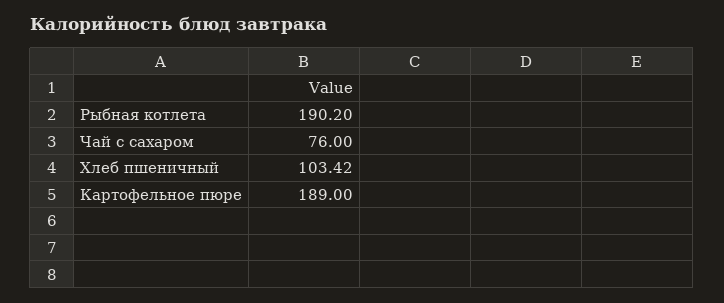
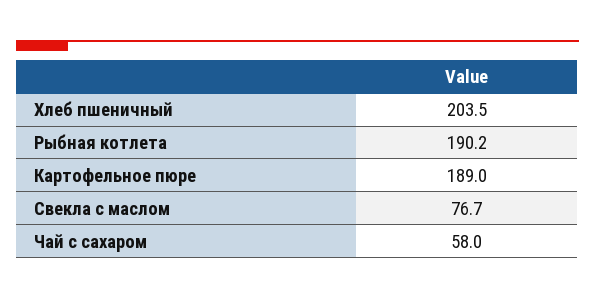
  {
    "Рыбная котлета": 190.2,
-   "Чай с сахаром": 76,
+   "Чай с сахаром": 58,
-   "Хлеб пшеничный": 103.42,
+   "Хлеб пшеничный": 203.5,
-   "Картофельное пюре": 189
+   "Картофельное пюре": 189,
+   "Свекла с маслом": 76.7
  }

